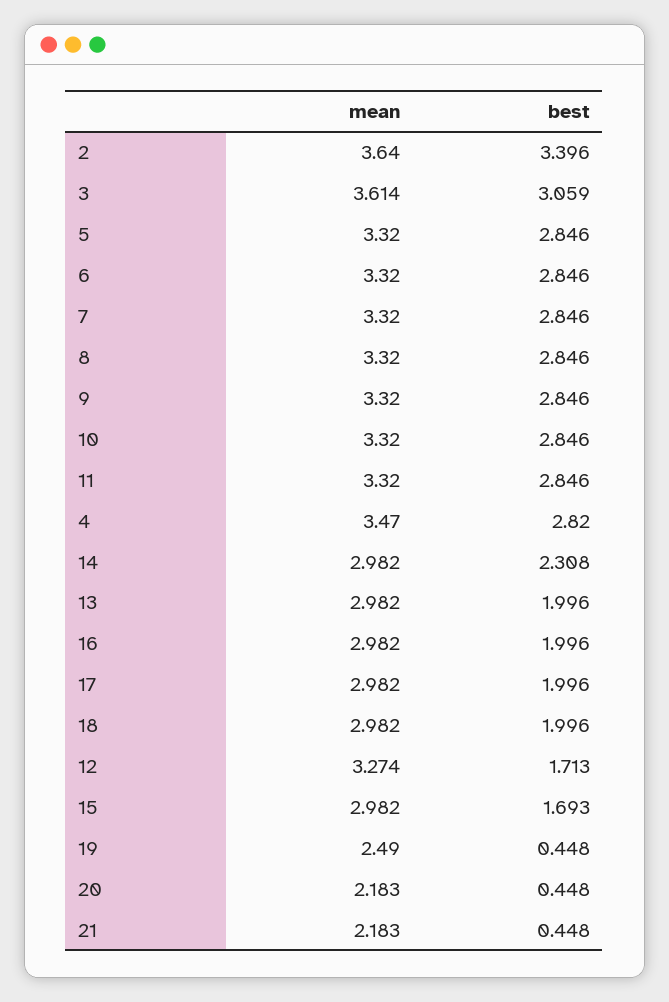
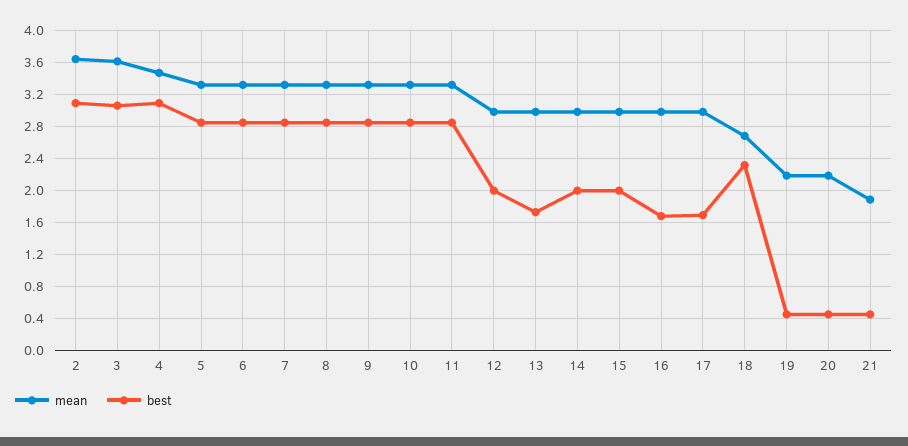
  {
    "mean": {
      "2": 3.64,
      "3": 3.614,
      "5": 3.32,
      "6": 3.32,
      "7": 3.32,
      "8": 3.32,
      "9": 3.32,
      "10": 3.32,
      "11": 3.32,
      "4": 3.47,
      "14": 2.982,
      "13": 2.982,
      "16": 2.982,
      "17": 2.982,
-     "18": 2.982,
+     "18": 2.7,
-     "12": 3.274,
+     "12": 3,
      "15": 2.982,
-     "19": 2.49,
+     "19": 2.2,
      "20": 2.183,
-     "21": 2.183
+     "21": 1.9
    },
    "best": {
-     "2": 3.396,
+     "2": 3.1,
      "3": 3.059,
      "5": 2.846,
      "6": 2.846,
      "7": 2.846,
      "8": 2.846,
      "9": 2.846,
      "10": 2.846,
      "11": 2.846,
-     "4": 2.82,
+     "4": 3.1,
-     "14": 2.308,
+     "14": 2,
-     "13": 1.996,
+     "13": 1.7,
-     "16": 1.996,
+     "16": 1.7,
-     "17": 1.996,
+     "17": 1.7,
-     "18": 1.996,
+     "18": 2.3,
-     "12": 1.713,
+     "12": 2,
-     "15": 1.693,
+     "15": 2,
      "19": 0.448,
      "20": 0.448,
      "21": 0.448
    }
  }

